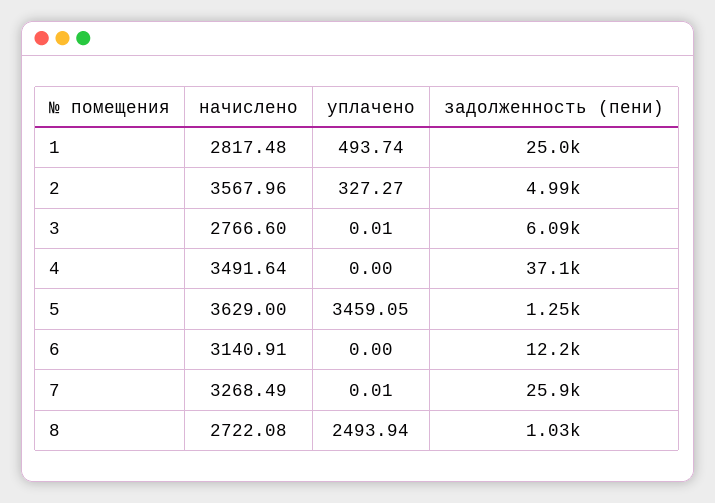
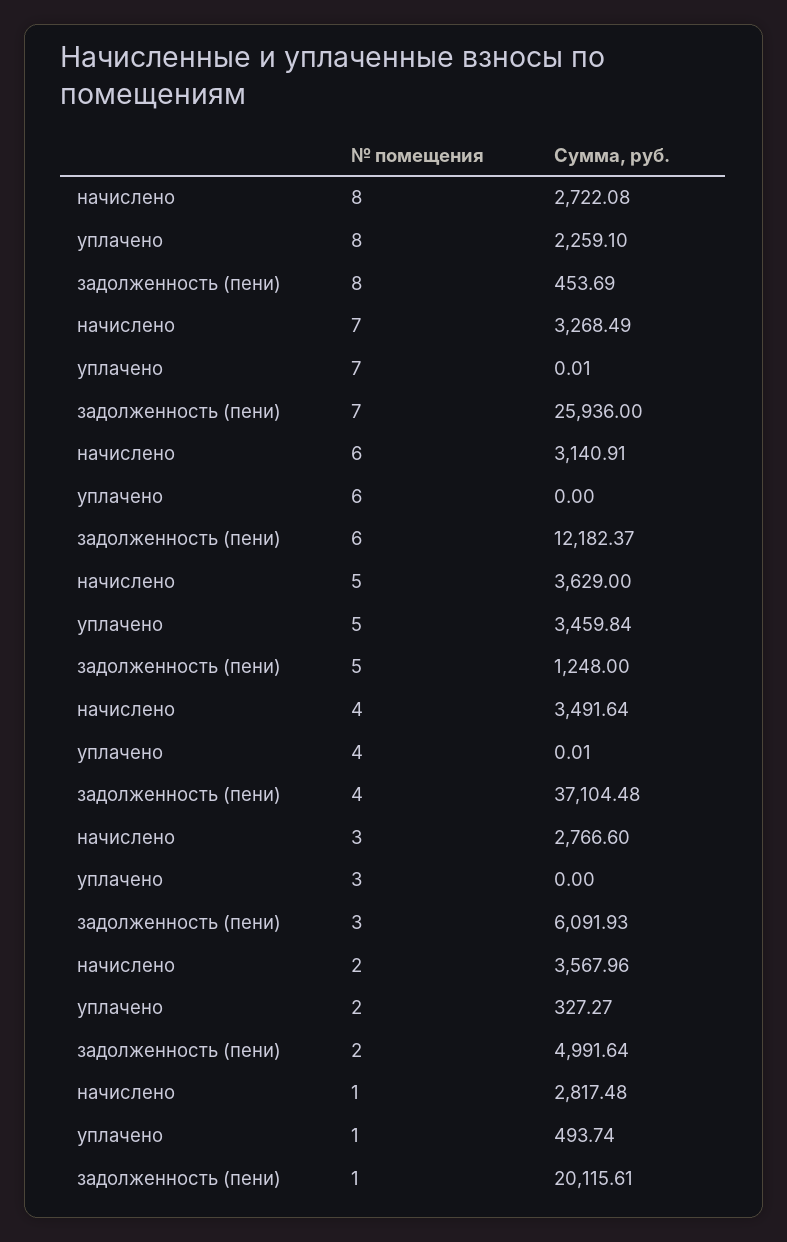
  {
    "начислено": {
      "1": 2817.48,
      "2": 3567.96,
      "3": 2766.6,
      "4": 3491.64,
      "5": 3629,
      "6": 3140.91,
      "7": 3268.49,
      "8": 2722.08
    },
    "уплачено": {
      "1": 493.74,
      "2": 327.27,
-     "3": 0.01,
+     "3": 0,
-     "4": 0,
+     "4": 0.01,
-     "5": 3459.05,
+     "5": 3459.84,
      "6": 0,
      "7": 0.01,
-     "8": 2493.94
+     "8": 2259.1
    },
    "задолженность (пени)": {
-     "1": 25000,
+     "1": 20115.61,
      "2": 4991.64,
      "3": 6091.93,
      "4": 37104.48,
      "5": 1248,
      "6": 12182.37,
      "7": 25936,
-     "8": 1030
+     "8": 453.69
    }
  }

